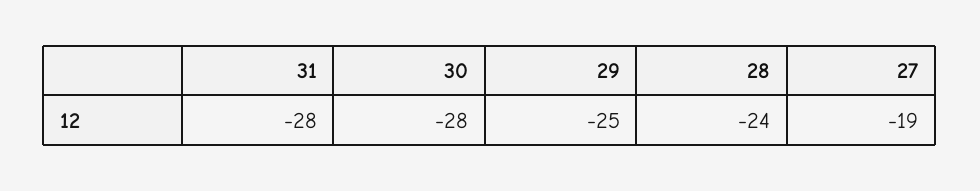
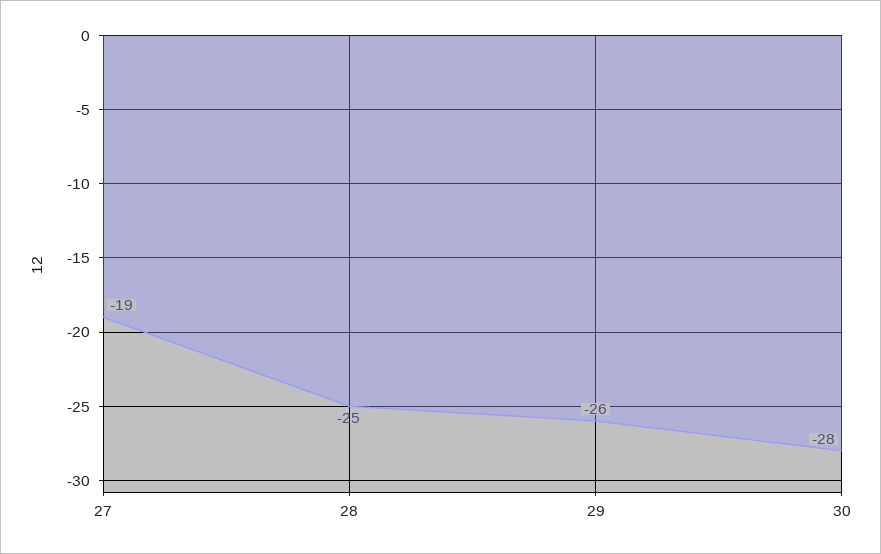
  {
-   "31": -28,
    "30": -28,
-   "29": -25,
+   "29": -26,
-   "28": -24,
+   "28": -25,
    "27": -19
  }

